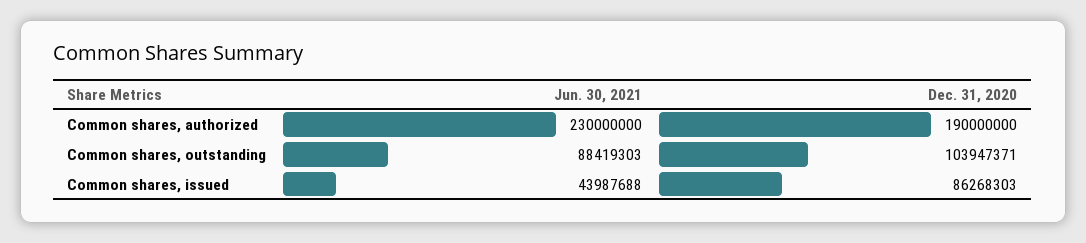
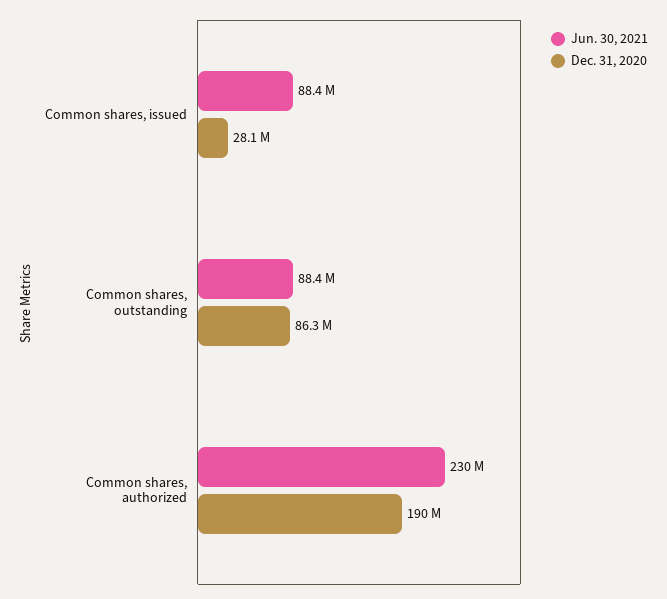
  {
    "Jun. 30, 2021": {
      "Common shares, authorized": 230000000,
      "Common shares, outstanding": 88419303,
-     "Common shares, issued": 43987688
+     "Common shares, issued": 88400000
    },
    "Dec. 31, 2020": {
      "Common shares, authorized": 190000000,
-     "Common shares, outstanding": 103947371,
+     "Common shares, outstanding": 86300000,
-     "Common shares, issued": 86268303
+     "Common shares, issued": 28100000
    }
  }

